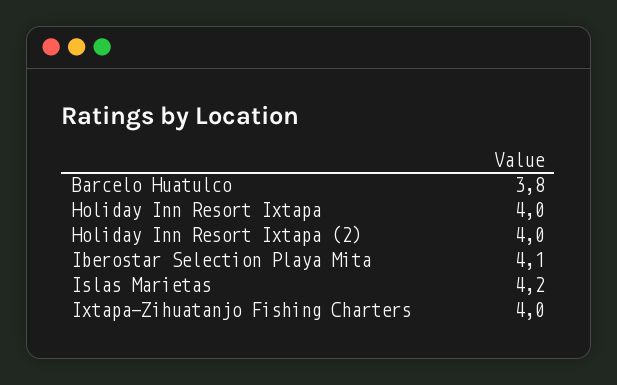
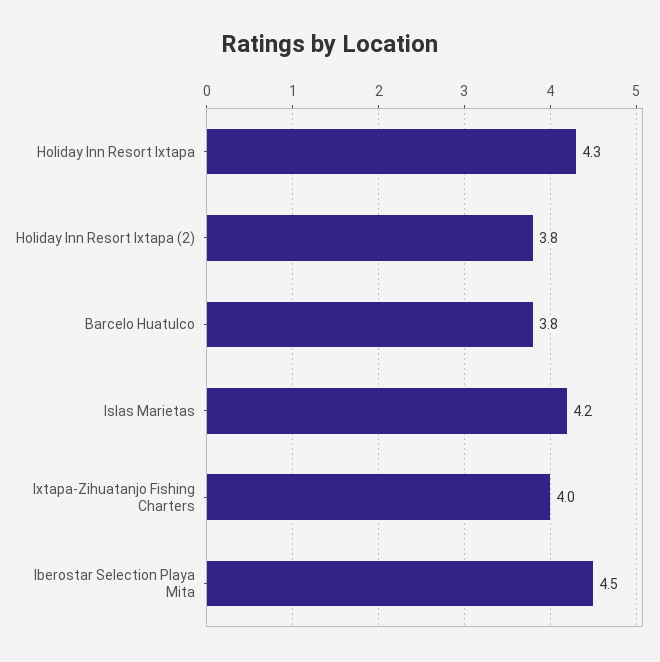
  {
    "Barcelo Huatulco": 3.8,
-   "Holiday Inn Resort Ixtapa": 4,
+   "Holiday Inn Resort Ixtapa": 4.3,
-   "Holiday Inn Resort Ixtapa (2)": 4,
+   "Holiday Inn Resort Ixtapa (2)": 3.8,
-   "Iberostar Selection Playa Mita": 4.1,
+   "Iberostar Selection Playa Mita": 4.5,
    "Islas Marietas": 4.2,
    "Ixtapa-Zihuatanjo Fishing Charters": 4
  }

